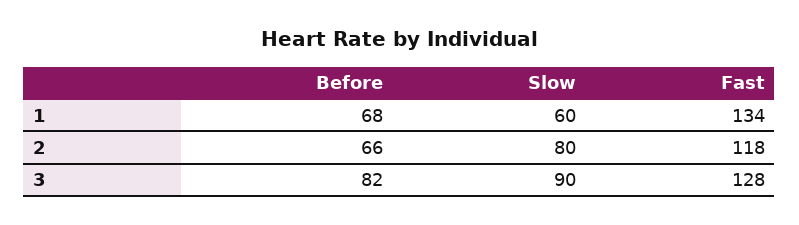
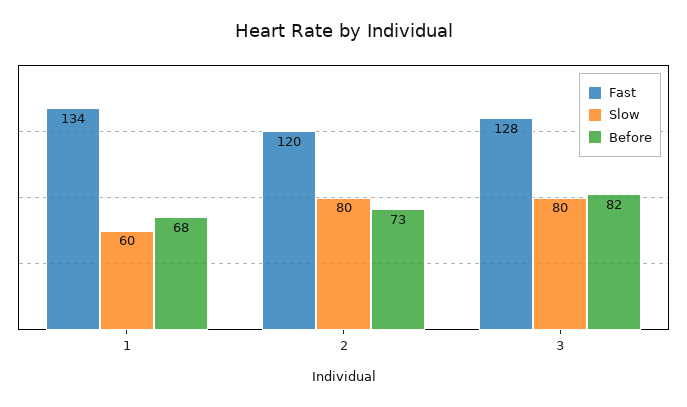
  {
    "Before": {
      "1": 68,
-     "2": 66,
+     "2": 73,
      "3": 82
    },
    "Slow": {
      "1": 60,
      "2": 80,
-     "3": 90
+     "3": 80
    },
    "Fast": {
      "1": 134,
-     "2": 118,
+     "2": 120,
      "3": 128
    }
  }

